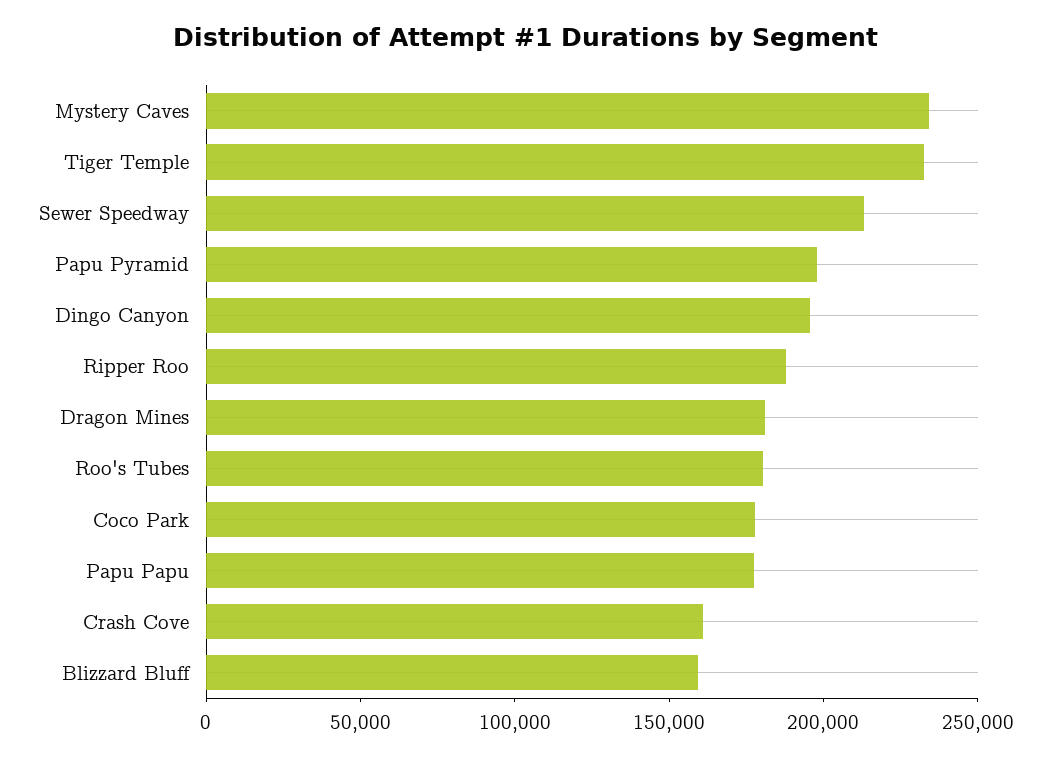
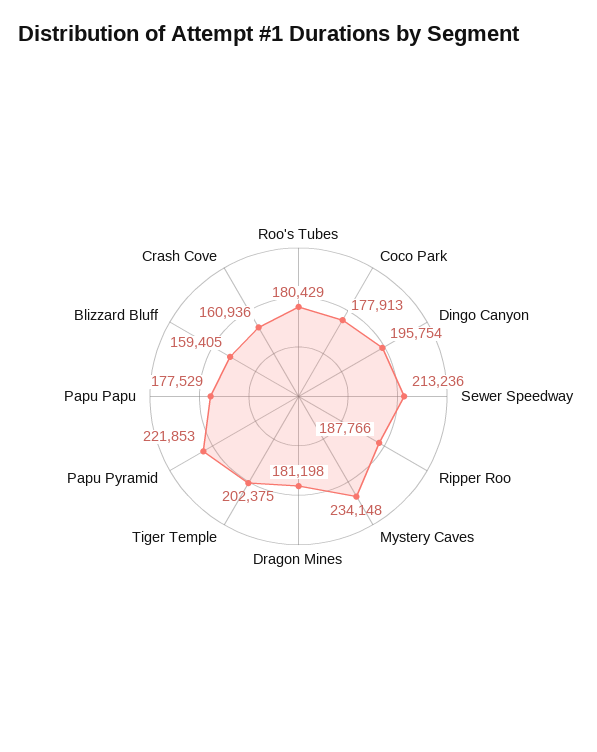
  {
    "Mystery Caves": 234148,
-   "Tiger Temple": 230000,
+   "Tiger Temple": 202375,
    "Sewer Speedway": 213236,
-   "Papu Pyramid": 200000,
+   "Papu Pyramid": 221853,
    "Dingo Canyon": 195754,
    "Ripper Roo": 187766,
    "Dragon Mines": 181198,
    "Roo's Tubes": 180429,
    "Coco Park": 177913,
    "Papu Papu": 177529,
    "Crash Cove": 160936,
    "Blizzard Bluff": 159405
  }

